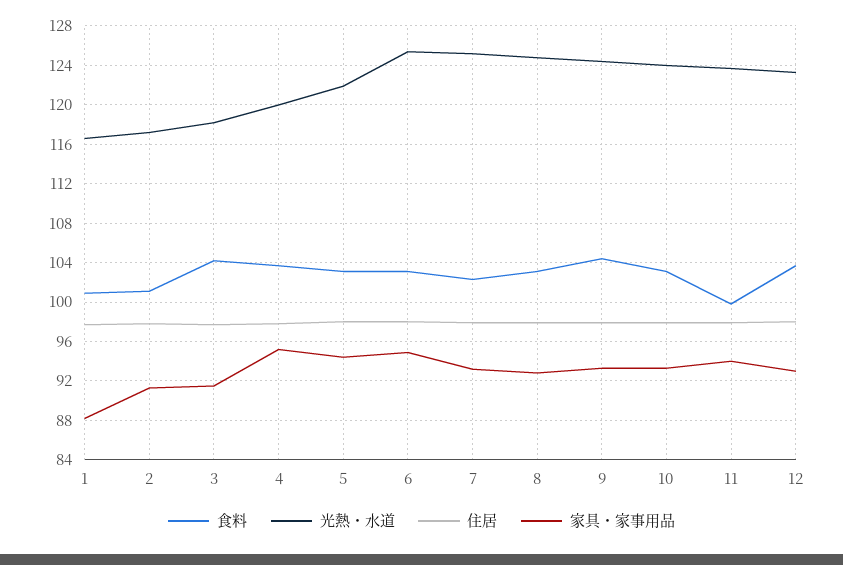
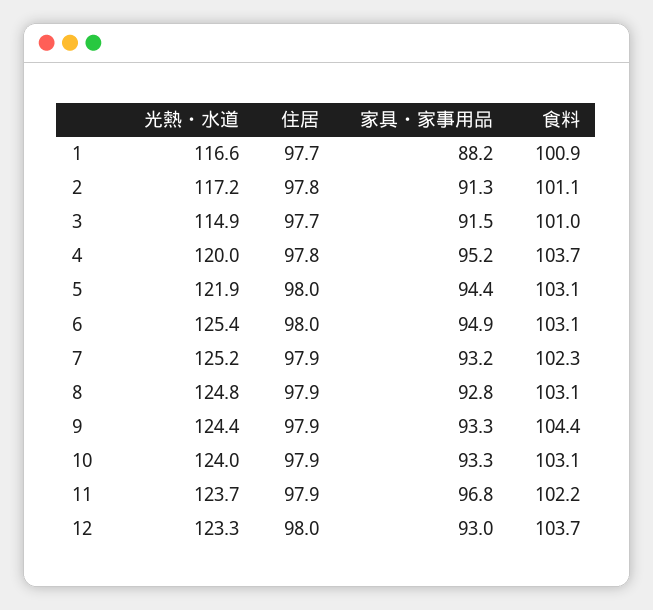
  {
    "食料": {
      "1": 100.9,
      "2": 101.1,
-     "3": 104,
+     "3": 101,
      "4": 103.7,
      "5": 103.1,
      "6": 103.1,
      "7": 102.3,
      "8": 103.1,
      "9": 104.4,
      "10": 103.1,
-     "11": 100,
+     "11": 102.2,
      "12": 103.7
    },
    "光熱・水道": {
      "1": 116.6,
      "2": 117.2,
-     "3": 118,
+     "3": 114.9,
      "4": 120,
      "5": 121.9,
      "6": 125.4,
      "7": 125.2,
      "8": 124.8,
      "9": 124.4,
      "10": 124,
      "11": 123.7,
      "12": 123.3
    },
    "住居": {
      "1": 97.7,
      "2": 97.8,
      "3": 97.7,
      "4": 97.8,
      "5": 98,
      "6": 98,
      "7": 97.9,
      "8": 97.9,
      "9": 97.9,
      "10": 97.9,
      "11": 97.9,
      "12": 98
    },
    "家具・家事用品": {
      "1": 88.2,
      "2": 91.3,
      "3": 91.5,
      "4": 95.2,
      "5": 94.4,
      "6": 94.9,
      "7": 93.2,
      "8": 92.8,
      "9": 93.3,
      "10": 93.3,
-     "11": 94,
+     "11": 96.8,
      "12": 93
    }
  }

